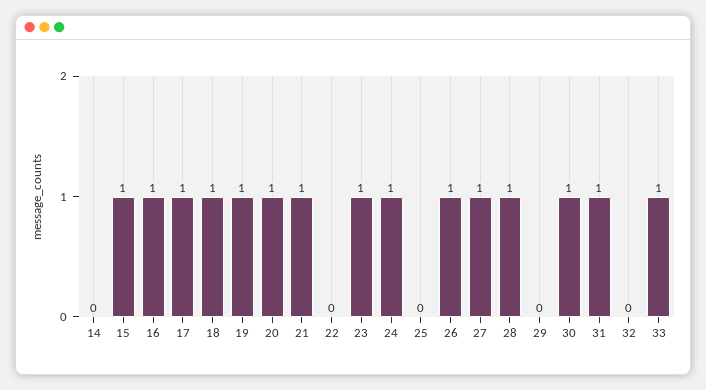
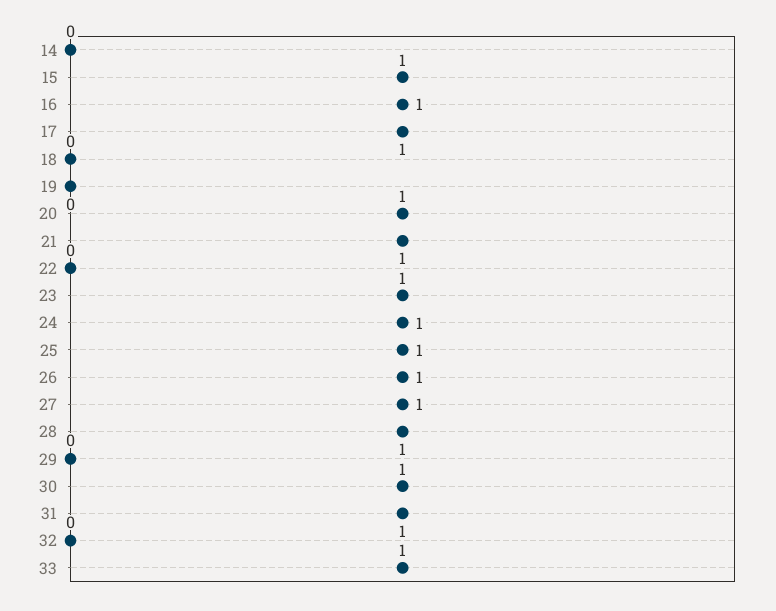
  {
    "14": 0,
    "15": 1,
    "16": 1,
    "17": 1,
-   "18": 1,
+   "18": 0,
-   "19": 1,
+   "19": 0,
    "20": 1,
    "21": 1,
    "22": 0,
    "23": 1,
    "24": 1,
-   "25": 0,
+   "25": 1,
    "26": 1,
    "27": 1,
    "28": 1,
    "29": 0,
    "30": 1,
    "31": 1,
    "32": 0,
    "33": 1
  }

